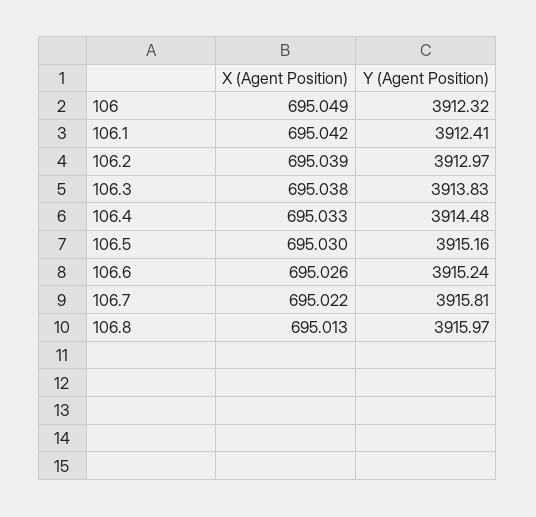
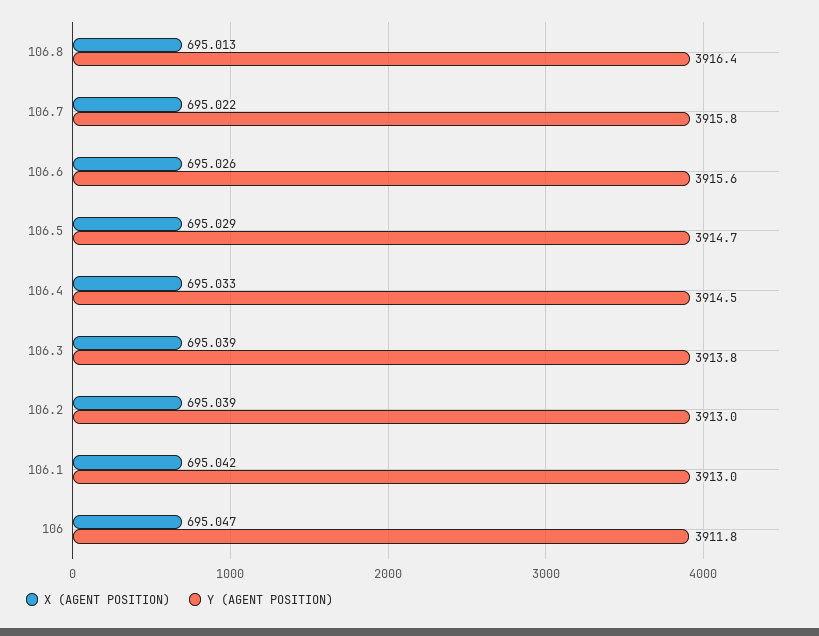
  {
    "X (Agent Position)": {
-     "106": 695.049,
+     "106": 695.047,
      "106.1": 695.042,
      "106.2": 695.039,
-     "106.3": 695.038,
+     "106.3": 695.039,
      "106.4": 695.033,
-     "106.5": 695.03,
+     "106.5": 695.029,
      "106.6": 695.026,
      "106.7": 695.022,
      "106.8": 695.013
    },
    "Y (Agent Position)": {
-     "106": 3912.32,
+     "106": 3911.8,
-     "106.1": 3912.41,
+     "106.1": 3913,
      "106.2": 3912.97,
      "106.3": 3913.83,
      "106.4": 3914.48,
-     "106.5": 3915.16,
+     "106.5": 3914.7,
-     "106.6": 3915.24,
+     "106.6": 3915.6,
      "106.7": 3915.81,
-     "106.8": 3915.97
+     "106.8": 3916.4
    }
  }

